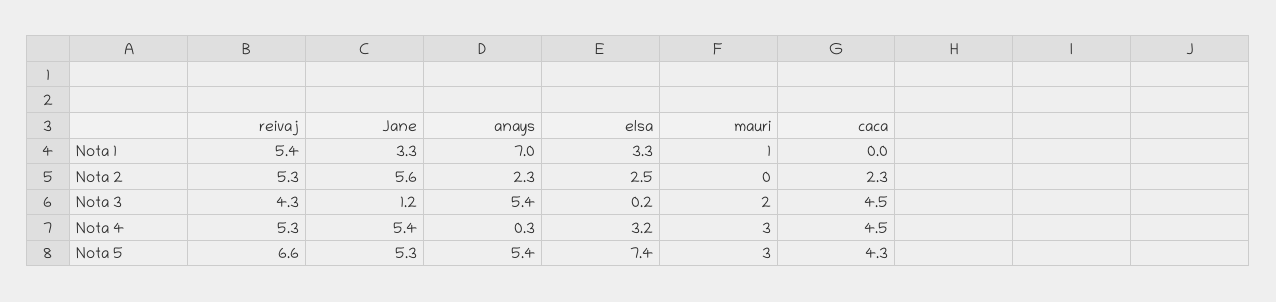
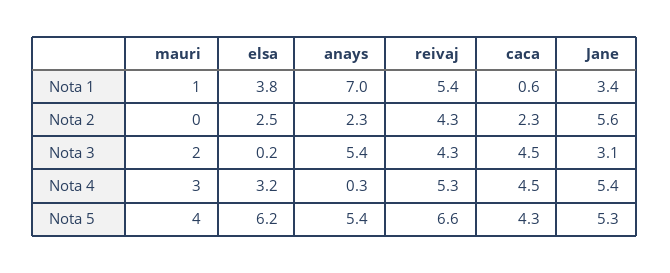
  {
    "reivaj": {
      "Nota 1": 5.4,
-     "Nota 2": 5.3,
+     "Nota 2": 4.3,
      "Nota 3": 4.3,
      "Nota 4": 5.3,
      "Nota 5": 6.6
    },
    "Jane": {
-     "Nota 1": 3.3,
+     "Nota 1": 3.4,
      "Nota 2": 5.6,
-     "Nota 3": 1.2,
+     "Nota 3": 3.1,
      "Nota 4": 5.4,
      "Nota 5": 5.3
    },
    "anays": {
      "Nota 1": 7,
      "Nota 2": 2.3,
      "Nota 3": 5.4,
      "Nota 4": 0.3,
      "Nota 5": 5.4
    },
    "elsa": {
-     "Nota 1": 3.3,
+     "Nota 1": 3.8,
      "Nota 2": 2.5,
      "Nota 3": 0.2,
      "Nota 4": 3.2,
-     "Nota 5": 7.4
+     "Nota 5": 6.2
    },
    "mauri": {
      "Nota 1": 1,
      "Nota 2": 0,
      "Nota 3": 2,
      "Nota 4": 3,
-     "Nota 5": 3
+     "Nota 5": 4
    },
    "caca": {
-     "Nota 1": 0,
+     "Nota 1": 0.6,
      "Nota 2": 2.3,
      "Nota 3": 4.5,
      "Nota 4": 4.5,
      "Nota 5": 4.3
    }
  }

